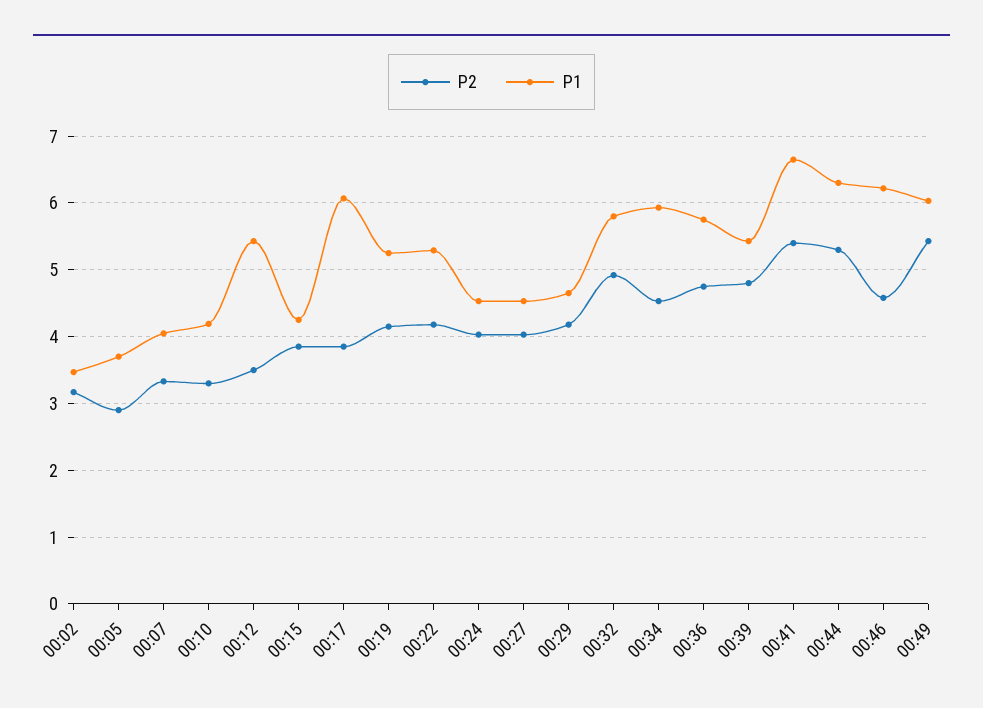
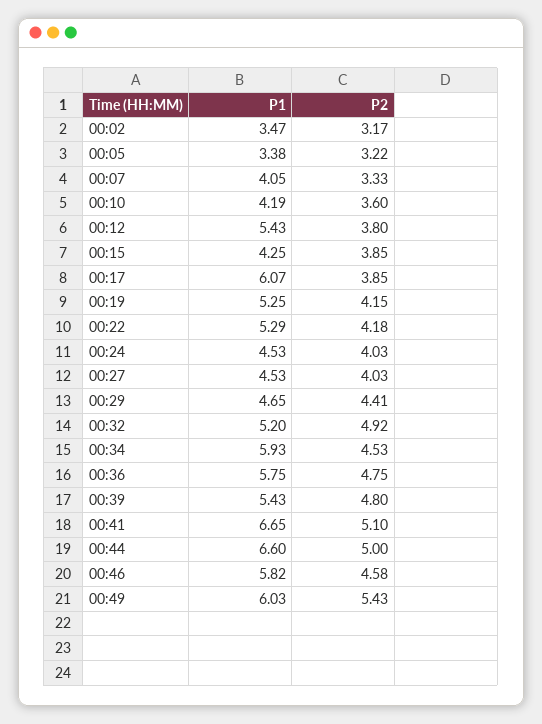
  {
    "P2": {
      "00:02": 3.17,
-     "00:05": 2.9,
+     "00:05": 3.22,
      "00:07": 3.33,
-     "00:10": 3.3,
+     "00:10": 3.6,
-     "00:12": 3.5,
+     "00:12": 3.8,
      "00:15": 3.85,
      "00:17": 3.85,
      "00:19": 4.15,
      "00:22": 4.18,
      "00:24": 4.03,
      "00:27": 4.03,
-     "00:29": 4.2,
+     "00:29": 4.41,
      "00:32": 4.92,
      "00:34": 4.53,
      "00:36": 4.75,
      "00:39": 4.8,
-     "00:41": 5.4,
+     "00:41": 5.1,
-     "00:44": 5.3,
+     "00:44": 5,
      "00:46": 4.58,
      "00:49": 5.43
    },
    "P1": {
      "00:02": 3.47,
-     "00:05": 3.7,
+     "00:05": 3.38,
      "00:07": 4.05,
      "00:10": 4.19,
      "00:12": 5.43,
      "00:15": 4.25,
      "00:17": 6.07,
      "00:19": 5.25,
      "00:22": 5.29,
      "00:24": 4.53,
      "00:27": 4.53,
      "00:29": 4.65,
-     "00:32": 5.8,
+     "00:32": 5.2,
      "00:34": 5.93,
      "00:36": 5.75,
      "00:39": 5.43,
      "00:41": 6.65,
-     "00:44": 6.3,
+     "00:44": 6.6,
-     "00:46": 6.2,
+     "00:46": 5.82,
      "00:49": 6.03
    }
  }

